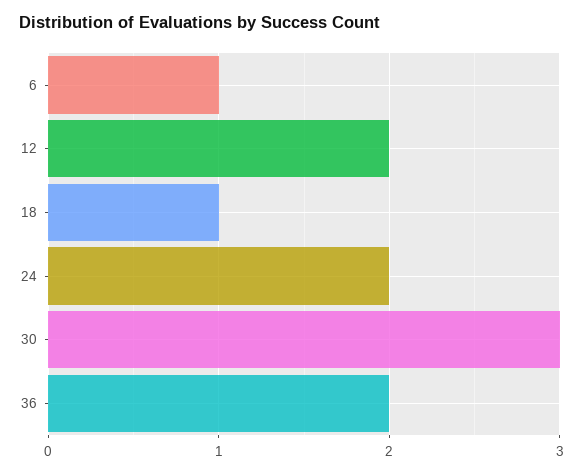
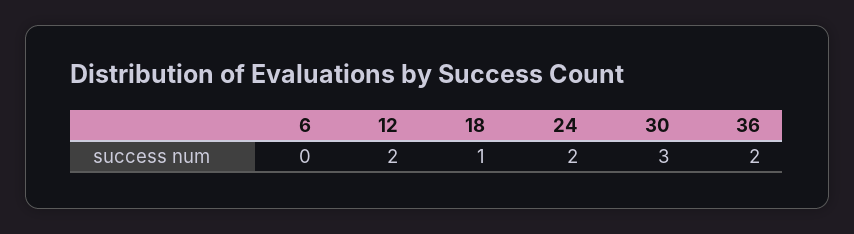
  {
-   "6": 1,
+   "6": 0,
    "12": 2,
    "18": 1,
    "24": 2,
    "30": 3,
    "36": 2
  }

